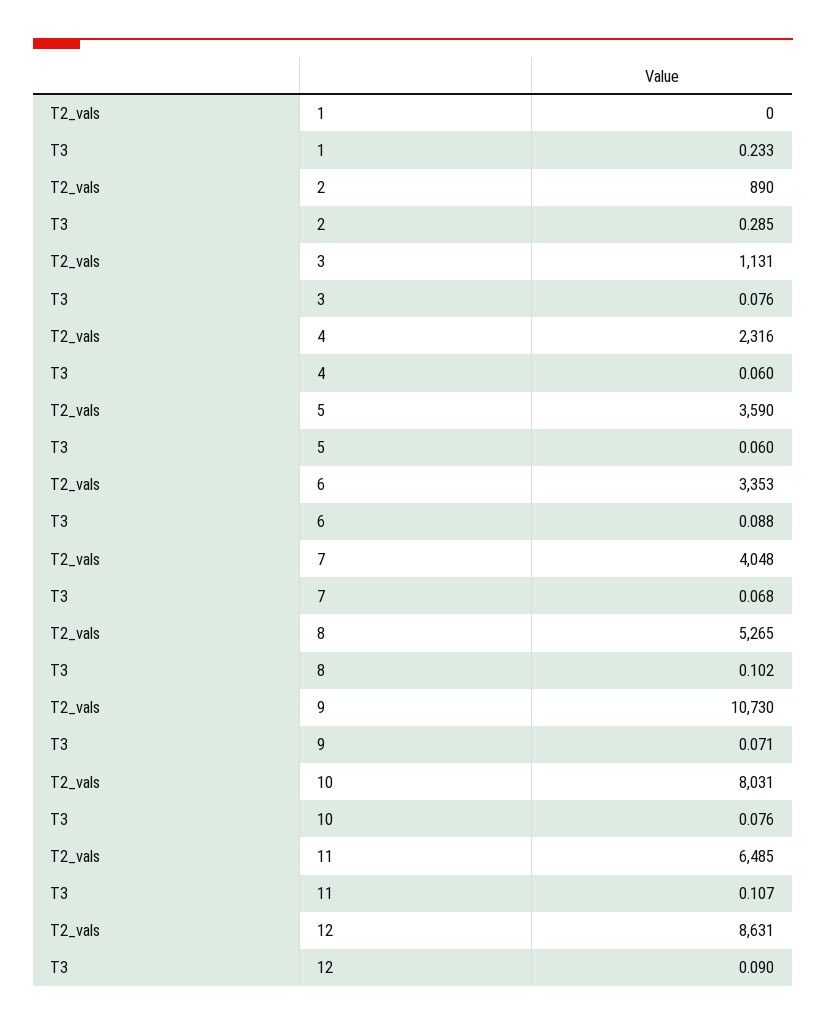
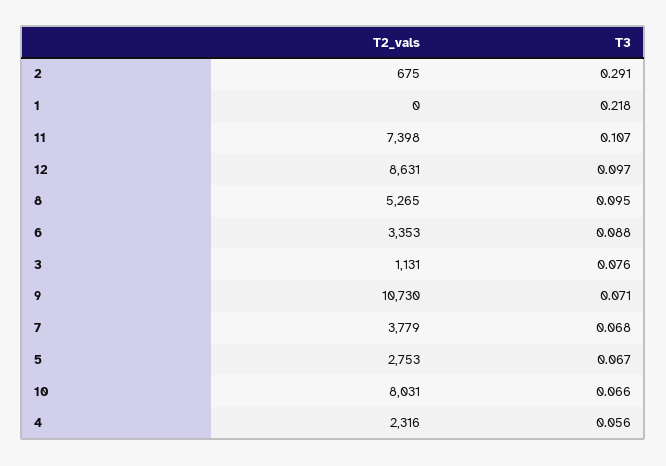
  {
    "T2_vals": {
      "1": 0,
-     "2": 890,
+     "2": 675,
      "3": 1131,
      "4": 2316,
-     "5": 3590,
+     "5": 2753,
      "6": 3353,
-     "7": 4048,
+     "7": 3779,
      "8": 5265,
      "9": 10730,
      "10": 8031,
-     "11": 6485,
+     "11": 7398,
      "12": 8631
    },
    "T3": {
-     "1": 0.233,
+     "1": 0.218,
-     "2": 0.285,
+     "2": 0.291,
      "3": 0.076,
-     "4": 0.06,
+     "4": 0.056,
-     "5": 0.06,
+     "5": 0.067,
      "6": 0.088,
      "7": 0.068,
-     "8": 0.102,
+     "8": 0.095,
      "9": 0.071,
-     "10": 0.076,
+     "10": 0.066,
      "11": 0.107,
-     "12": 0.09
+     "12": 0.097
    }
  }

